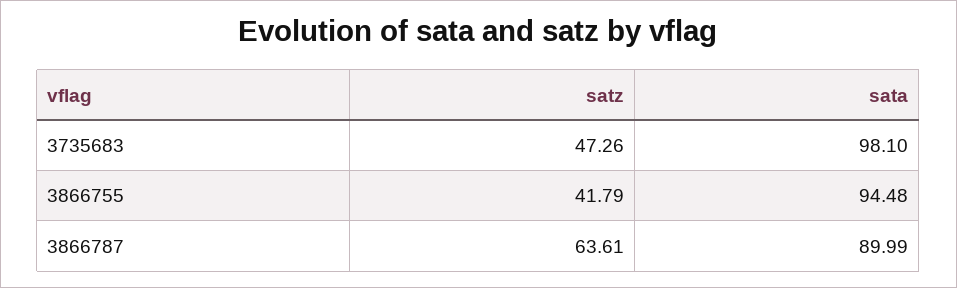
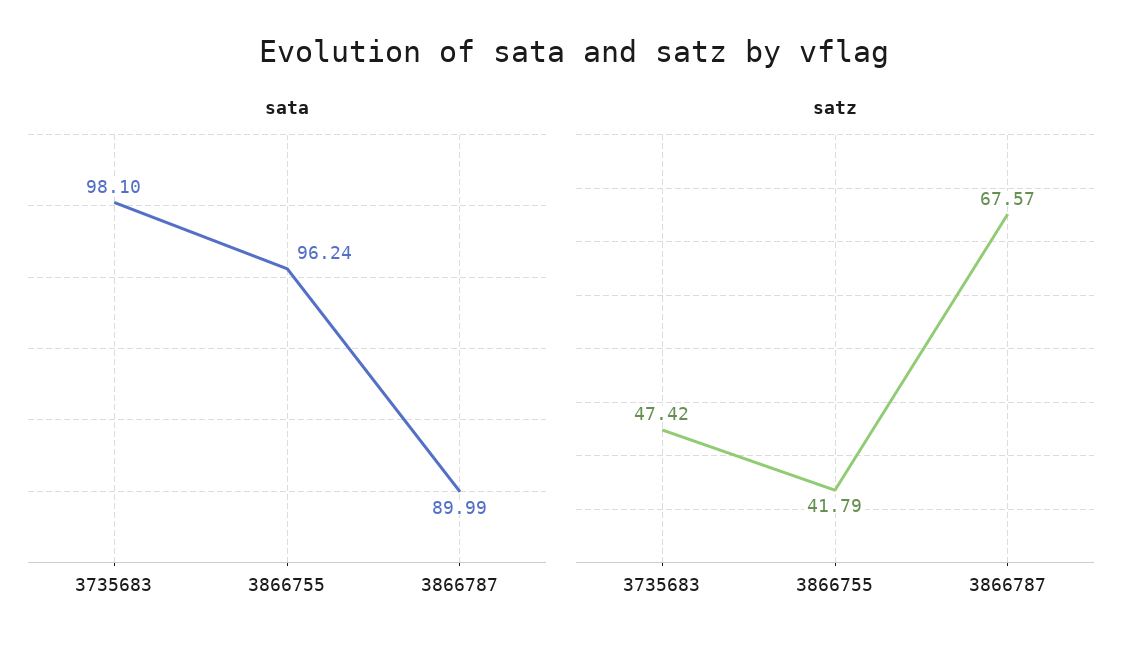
  {
    "satz": {
-     "3735683": 47.26,
+     "3735683": 47.42,
      "3866755": 41.79,
-     "3866787": 63.61
+     "3866787": 67.57
    },
    "sata": {
      "3735683": 98.1,
-     "3866755": 94.48,
+     "3866755": 96.24,
      "3866787": 89.99
    }
  }

